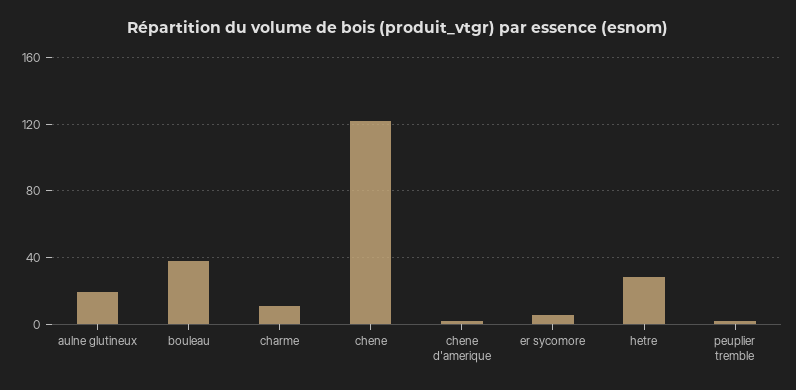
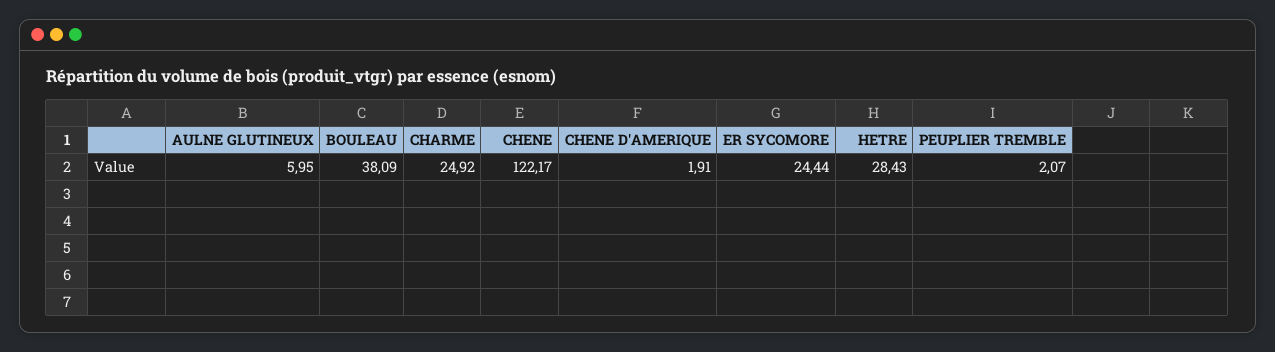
  {
-   "aulne glutineux": 20,
+   "aulne glutineux": 5.95,
    "bouleau": 38.09,
-   "charme": 10,
+   "charme": 24.92,
    "chene": 122.17,
    "chene d'amerique": 1.91,
-   "er sycomore": 5,
+   "er sycomore": 24.44,
    "hetre": 28.43,
    "peuplier tremble": 2.07
  }

